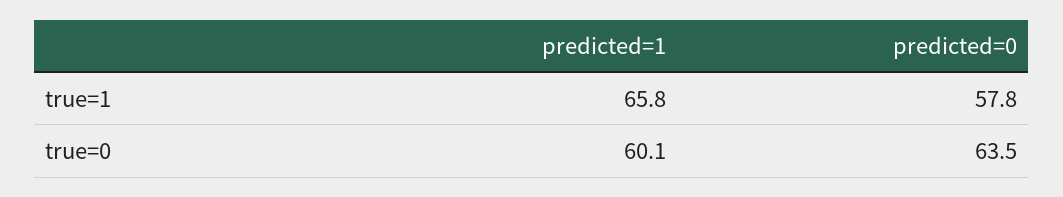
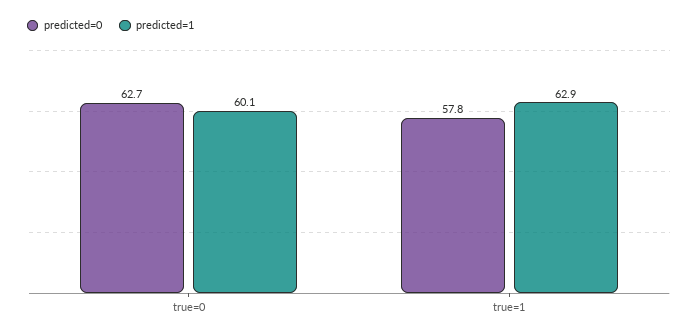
  {
    "predicted=1": {
-     "true=1": 65.8,
+     "true=1": 62.9,
      "true=0": 60.1
    },
    "predicted=0": {
      "true=1": 57.8,
-     "true=0": 63.5
+     "true=0": 62.7
    }
  }

